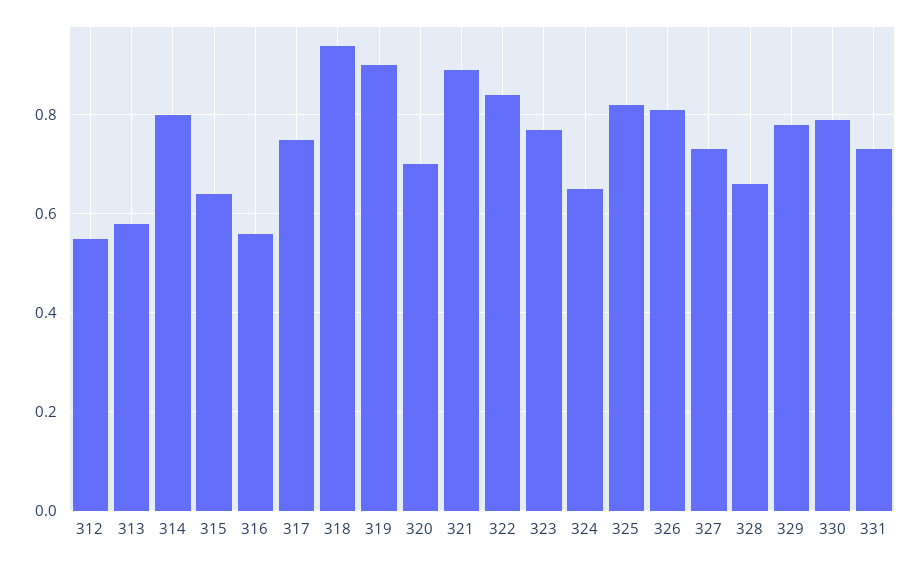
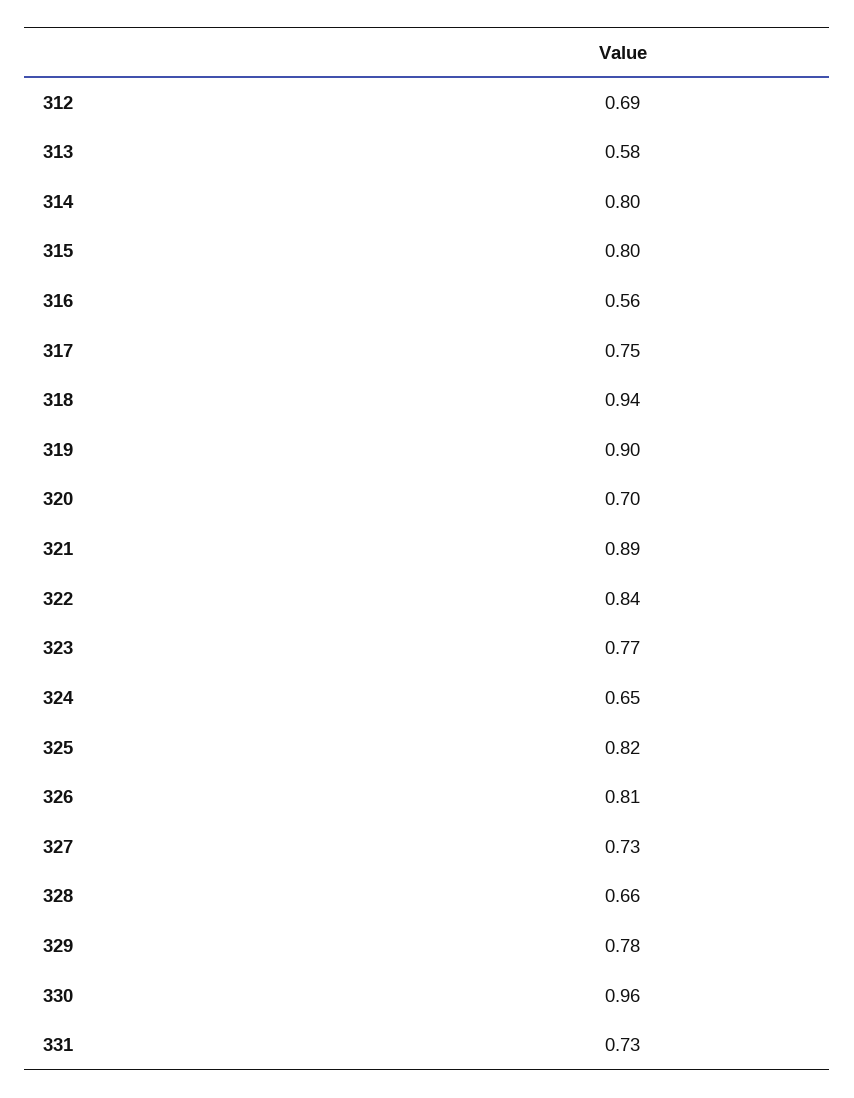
  {
-   "312": 0.55,
+   "312": 0.69,
    "313": 0.58,
    "314": 0.8,
-   "315": 0.65,
+   "315": 0.8,
    "316": 0.56,
    "317": 0.75,
    "318": 0.94,
    "319": 0.9,
    "320": 0.7,
    "321": 0.89,
    "322": 0.84,
    "323": 0.77,
    "324": 0.65,
    "325": 0.82,
    "326": 0.81,
    "327": 0.73,
    "328": 0.66,
    "329": 0.78,
-   "330": 0.8,
+   "330": 0.96,
    "331": 0.73
  }

